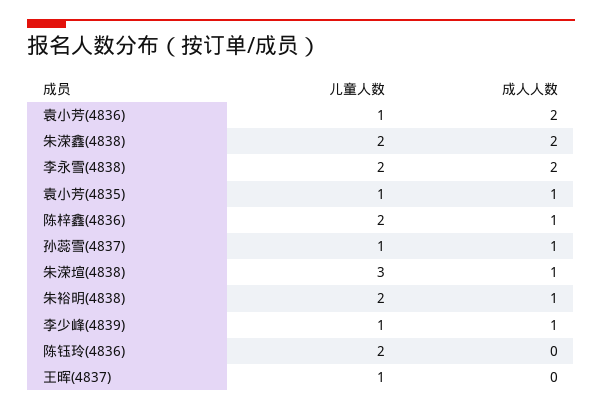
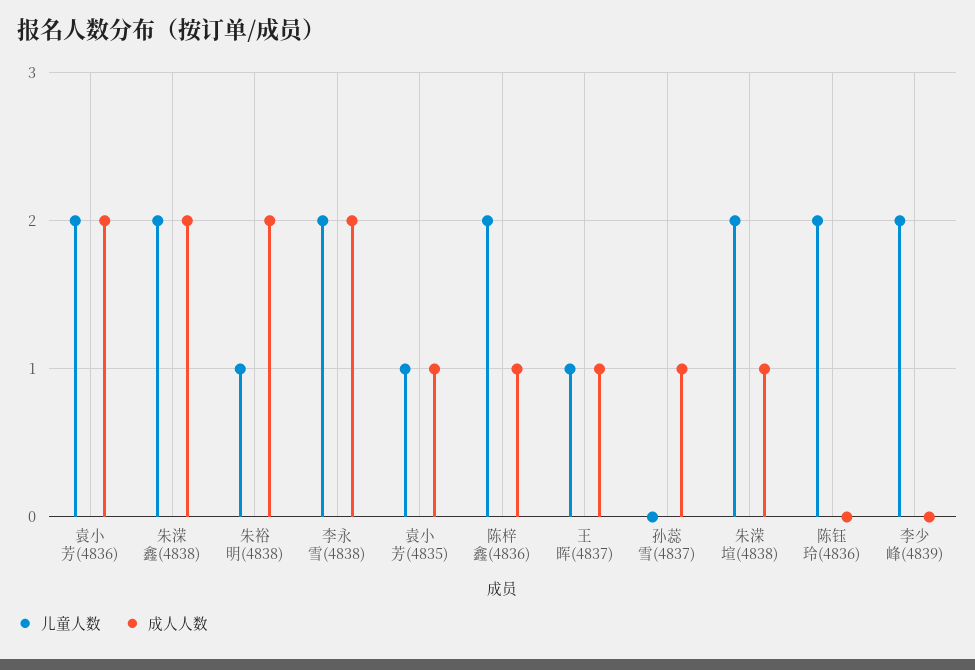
  {
    "儿童人数": {
-     "袁小芳(4836)": 1,
+     "袁小芳(4836)": 2,
      "朱溁鑫(4838)": 2,
      "李永雪(4838)": 2,
      "袁小芳(4835)": 1,
      "陈梓鑫(4836)": 2,
-     "孙蕊雪(4837)": 1,
+     "孙蕊雪(4837)": 0,
-     "朱溁塇(4838)": 3,
+     "朱溁塇(4838)": 2,
-     "朱裕明(4838)": 2,
+     "朱裕明(4838)": 1,
-     "李少峰(4839)": 1,
+     "李少峰(4839)": 2,
      "陈钰玲(4836)": 2,
      "王晖(4837)": 1
    },
    "成人人数": {
      "袁小芳(4836)": 2,
      "朱溁鑫(4838)": 2,
      "李永雪(4838)": 2,
      "袁小芳(4835)": 1,
      "陈梓鑫(4836)": 1,
      "孙蕊雪(4837)": 1,
      "朱溁塇(4838)": 1,
-     "朱裕明(4838)": 1,
+     "朱裕明(4838)": 2,
-     "李少峰(4839)": 1,
+     "李少峰(4839)": 0,
      "陈钰玲(4836)": 0,
-     "王晖(4837)": 0
+     "王晖(4837)": 1
    }
  }

